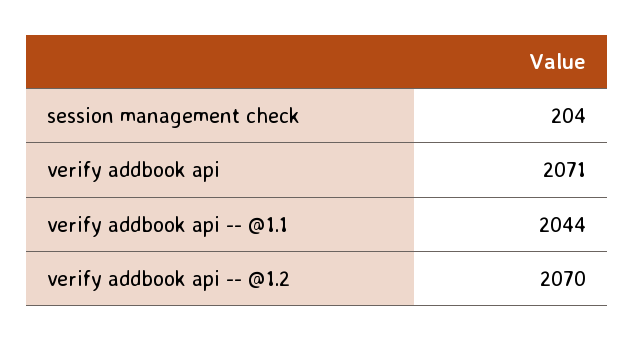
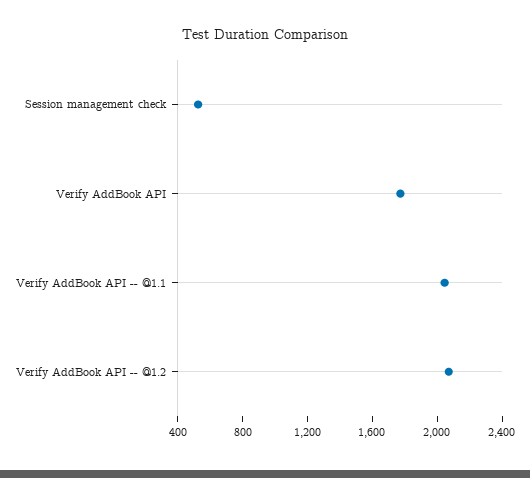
  {
-   "session management check": 204,
+   "session management check": 500,
-   "verify addbook api": 2071,
+   "verify addbook api": 1800,
    "verify addbook api -- @1.1": 2044,
    "verify addbook api -- @1.2": 2070
  }

